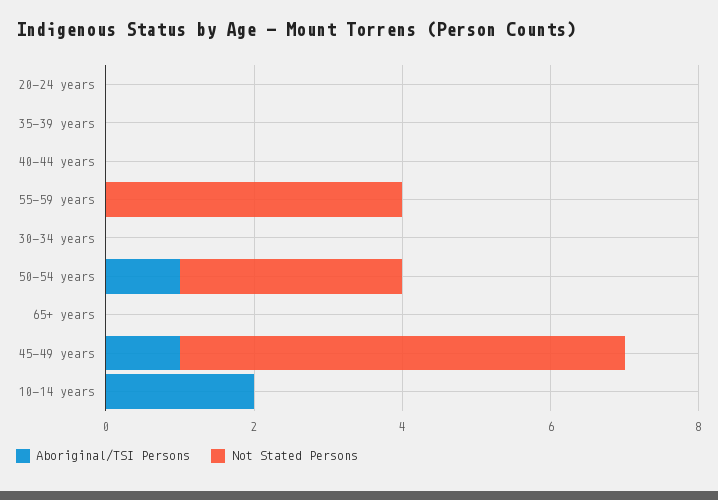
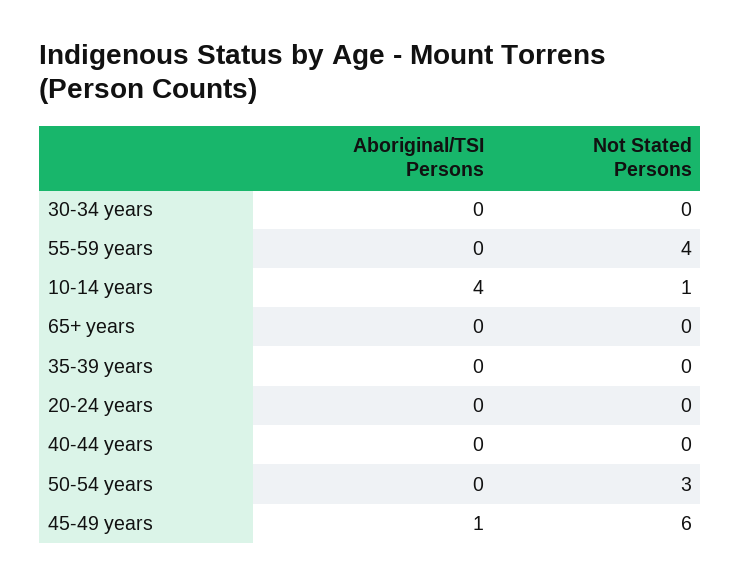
  {
    "Aboriginal/TSI Persons": {
      "20-24 years": 0,
      "35-39 years": 0,
      "40-44 years": 0,
      "55-59 years": 0,
      "30-34 years": 0,
-     "50-54 years": 1,
+     "50-54 years": 0,
      "65+ years": 0,
      "45-49 years": 1,
-     "10-14 years": 2
+     "10-14 years": 4
    },
    "Not Stated Persons": {
      "20-24 years": 0,
      "35-39 years": 0,
      "40-44 years": 0,
      "55-59 years": 4,
      "30-34 years": 0,
      "50-54 years": 3,
      "65+ years": 0,
      "45-49 years": 6,
-     "10-14 years": 0
+     "10-14 years": 1
    }
  }

